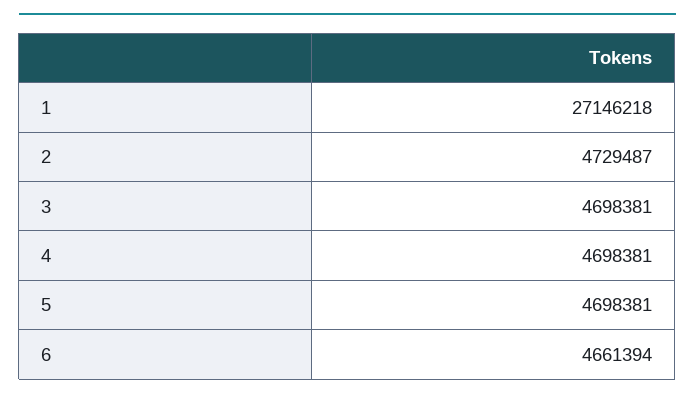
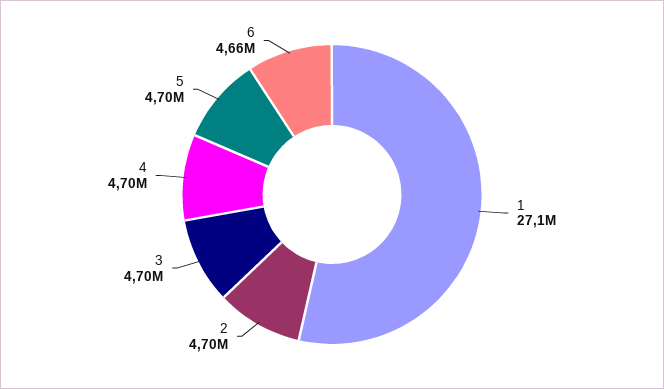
  {
    "1": 27146218,
-   "2": 4729487,
+   "2": 4700000,
    "3": 4698381,
    "4": 4698381,
    "5": 4698381,
    "6": 4661394
  }

